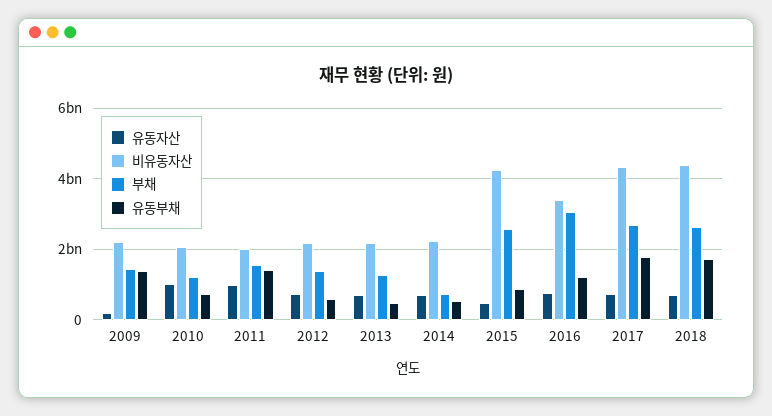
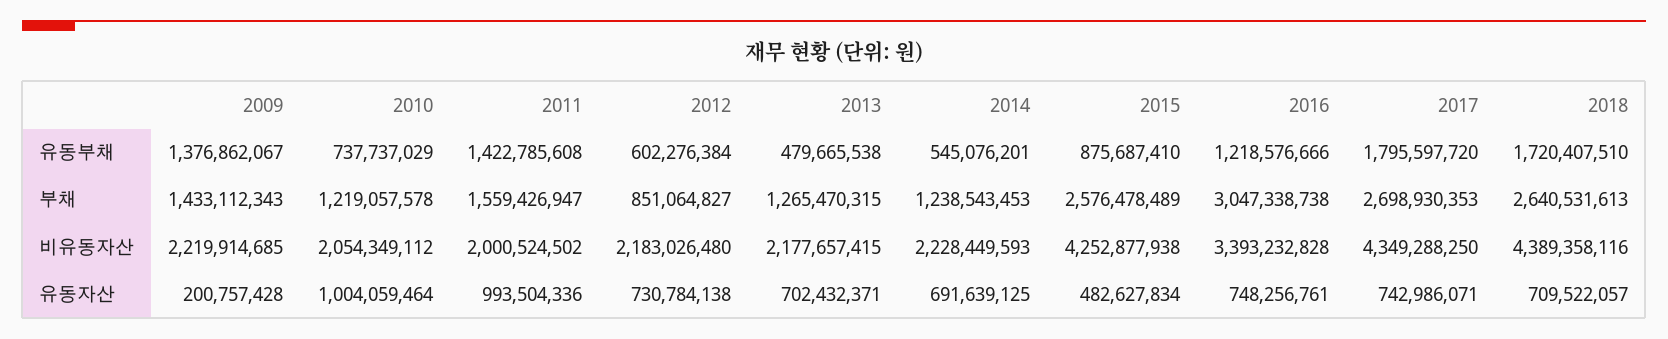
  {
    "유동자산": {
      "2009": 200757428,
      "2010": 1004059464,
      "2011": 993504336,
      "2012": 730784138,
      "2013": 702432371,
      "2014": 691639125,
      "2015": 482627834,
      "2016": 748256761,
      "2017": 742986071,
      "2018": 709522057
    },
    "비유동자산": {
      "2009": 2219914685,
      "2010": 2054349112,
      "2011": 2000524502,
      "2012": 2183026480,
      "2013": 2177657415,
      "2014": 2228449593,
      "2015": 4252877938,
      "2016": 3393232828,
      "2017": 4349288250,
      "2018": 4389358116
    },
    "부채": {
      "2009": 1433112343,
      "2010": 1219057578,
      "2011": 1559426947,
-     "2012": 1400000000,
+     "2012": 851064827,
      "2013": 1265470315,
-     "2014": 800000000,
+     "2014": 1238543453,
      "2015": 2576478489,
      "2016": 3047338738,
      "2017": 2698930353,
      "2018": 2640531613
    },
    "유동부채": {
      "2009": 1376862067,
      "2010": 737737029,
      "2011": 1422785608,
      "2012": 602276384,
      "2013": 479665538,
      "2014": 545076201,
      "2015": 875687410,
      "2016": 1218576666,
      "2017": 1795597720,
      "2018": 1720407510
    }
  }

